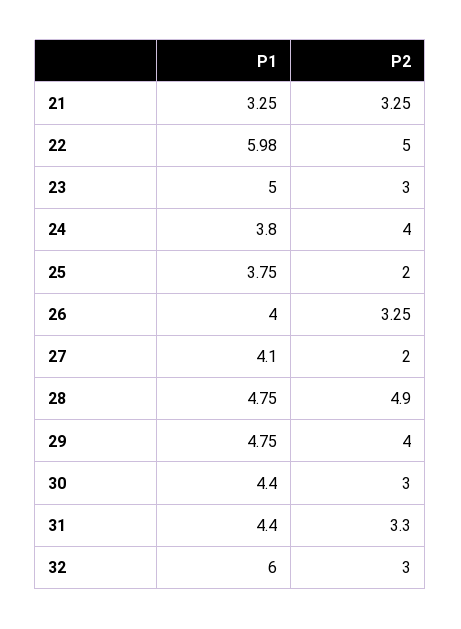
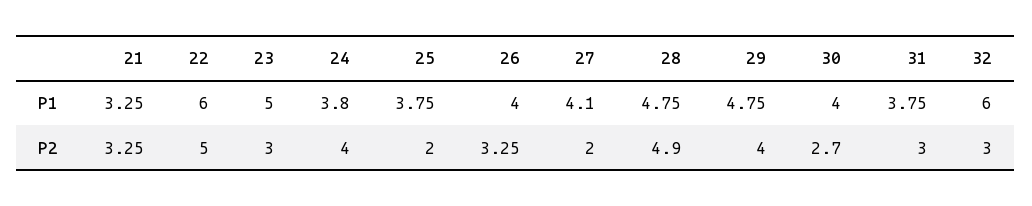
  {
    "P1": {
      "21": 3.25,
-     "22": 5.98,
+     "22": 6,
      "23": 5,
      "24": 3.8,
      "25": 3.75,
      "26": 4,
      "27": 4.1,
      "28": 4.75,
      "29": 4.75,
-     "30": 4.4,
+     "30": 4,
-     "31": 4.4,
+     "31": 3.75,
      "32": 6
    },
    "P2": {
      "21": 3.25,
      "22": 5,
      "23": 3,
      "24": 4,
      "25": 2,
      "26": 3.25,
      "27": 2,
      "28": 4.9,
      "29": 4,
-     "30": 3,
+     "30": 2.7,
-     "31": 3.3,
+     "31": 3,
      "32": 3
    }
  }

